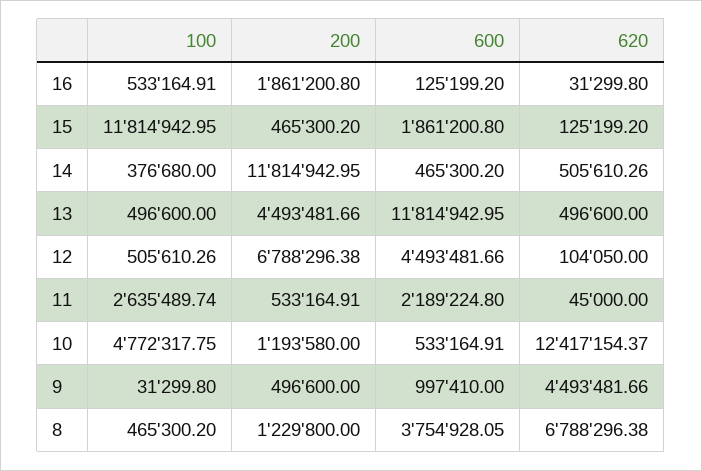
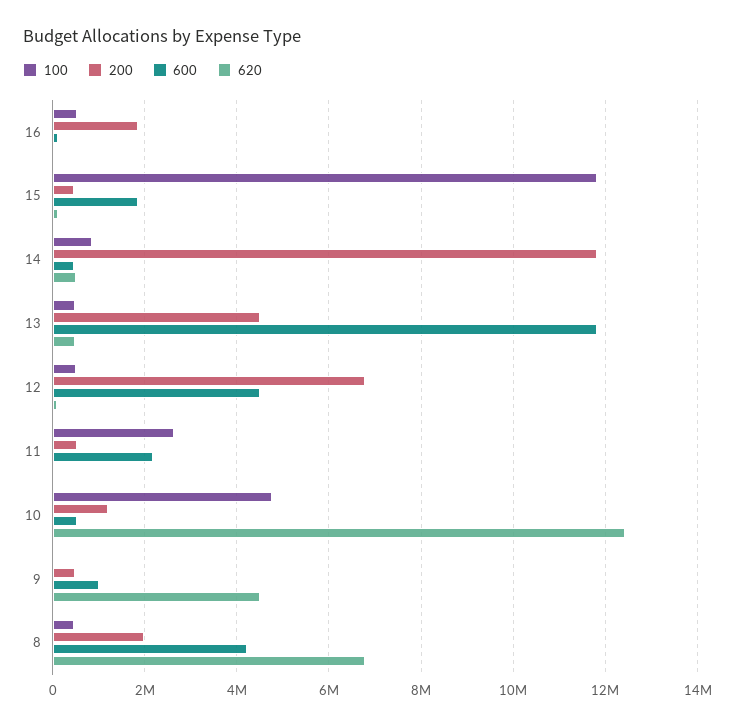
  {
    "100": {
      "16": 533164.91,
      "15": 11814942.95,
-     "14": 376680,
+     "14": 800000,
      "13": 496600,
      "12": 505610.26,
      "11": 2635489.74,
      "10": 4772317.75,
      "9": 31299.8,
      "8": 465300.2
    },
    "200": {
      "16": 1861200.8,
      "15": 465300.2,
      "14": 11814942.95,
      "13": 4493481.66,
      "12": 6788296.38,
      "11": 533164.91,
      "10": 1193580,
      "9": 496600,
-     "8": 1229800
+     "8": 2000000
    },
    "600": {
      "16": 125199.2,
      "15": 1861200.8,
      "14": 465300.2,
      "13": 11814942.95,
      "12": 4493481.66,
      "11": 2189224.8,
      "10": 533164.91,
      "9": 997410,
-     "8": 3754928.05
+     "8": 4200000
    },
    "620": {
      "16": 31299.8,
      "15": 125199.2,
      "14": 505610.26,
      "13": 496600,
      "12": 104050,
      "11": 45000,
      "10": 12417154.37,
      "9": 4493481.66,
      "8": 6788296.38
    }
  }

